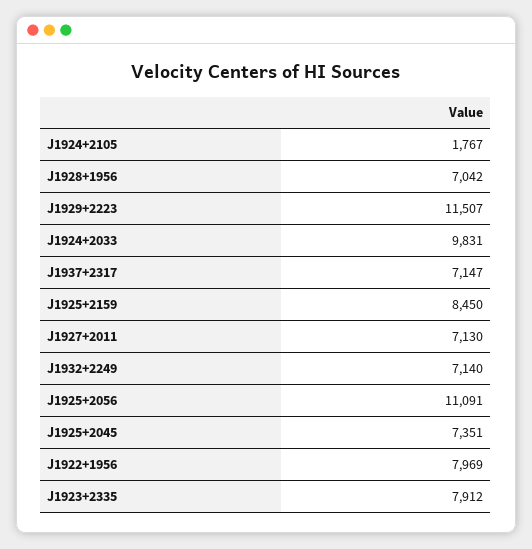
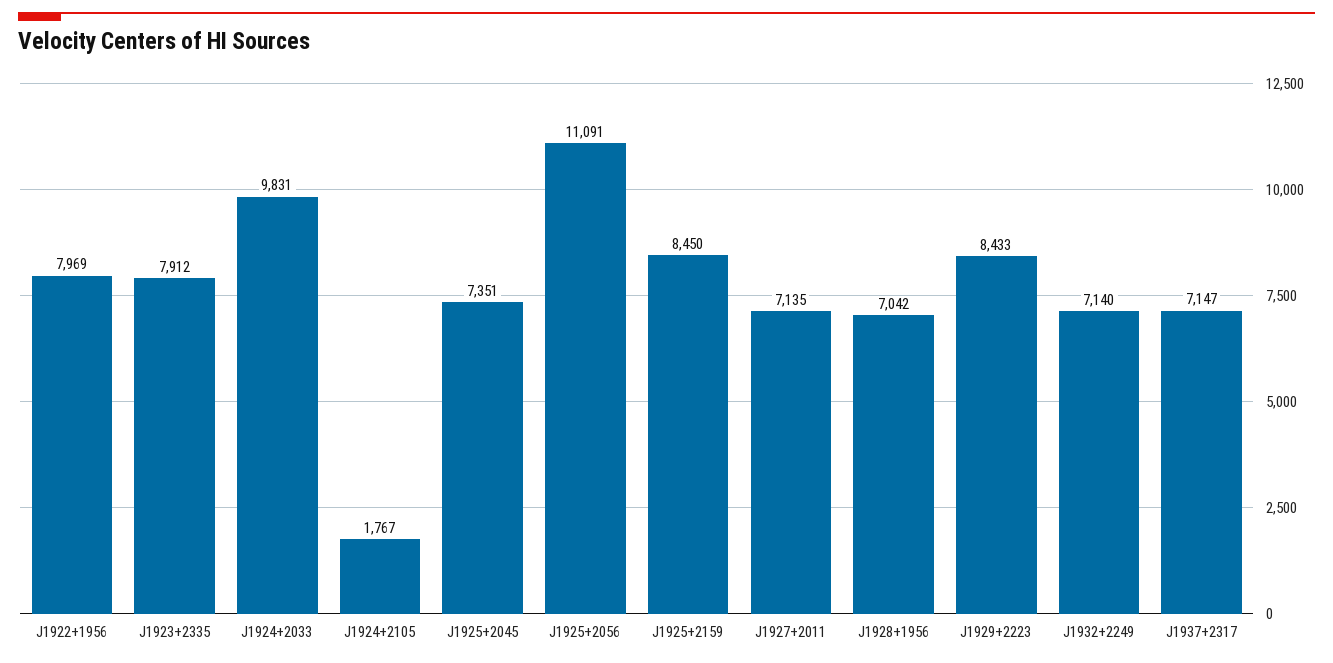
  {
    "J1924+2105": 1767,
    "J1928+1956": 7042,
-   "J1929+2223": 11507,
+   "J1929+2223": 8433,
    "J1924+2033": 9831,
    "J1937+2317": 7147,
    "J1925+2159": 8450,
-   "J1927+2011": 7130,
+   "J1927+2011": 7135,
    "J1932+2249": 7140,
    "J1925+2056": 11091,
    "J1925+2045": 7351,
    "J1922+1956": 7969,
    "J1923+2335": 7912
  }

